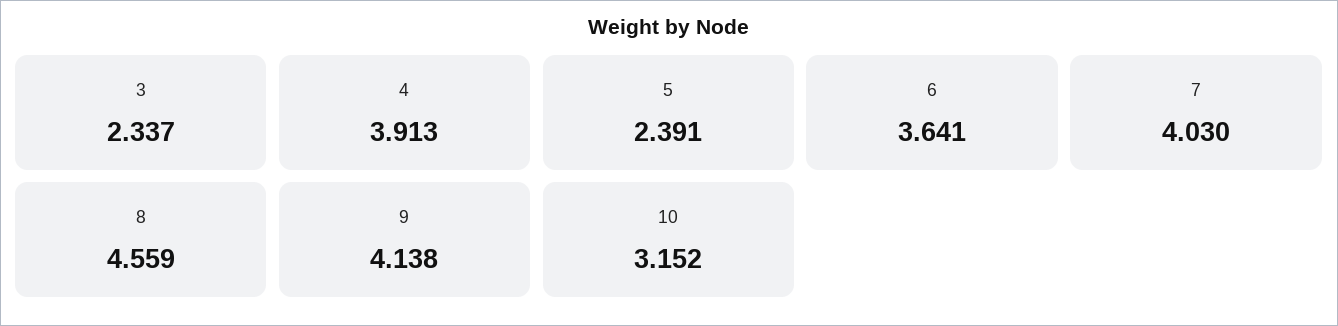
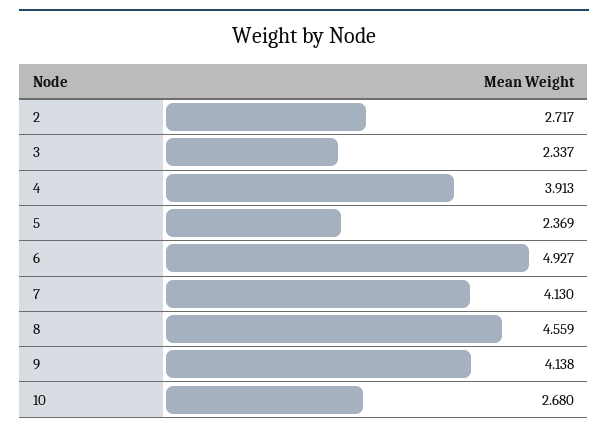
  {
    "3": 2.337,
    "4": 3.913,
-   "5": 2.391,
+   "5": 2.369,
-   "6": 3.641,
+   "6": 4.927,
-   "7": 4.03,
+   "7": 4.13,
    "8": 4.559,
    "9": 4.138,
-   "10": 3.152
+   "10": 2.68,
+   "2": 2.717
  }

